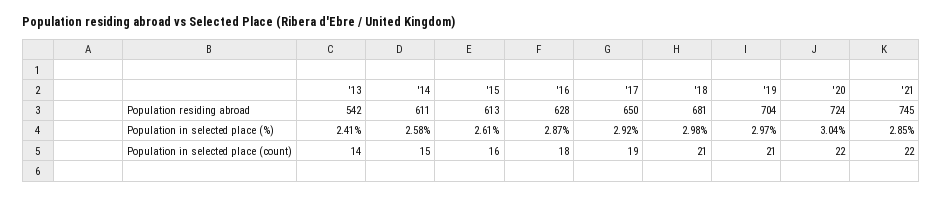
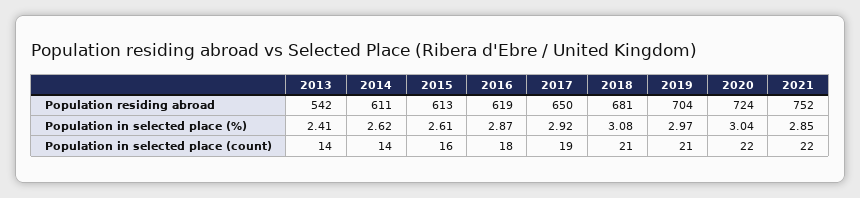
  {
    "'13": {
      "Population residing abroad": 542,
      "Population in selected place (%)": 2.41,
      "Population in selected place (count)": 14
    },
    "'14": {
      "Population residing abroad": 611,
-     "Population in selected place (%)": 2.58,
+     "Population in selected place (%)": 2.62,
-     "Population in selected place (count)": 15
+     "Population in selected place (count)": 14
    },
    "'15": {
      "Population residing abroad": 613,
      "Population in selected place (%)": 2.61,
      "Population in selected place (count)": 16
    },
    "'16": {
-     "Population residing abroad": 628,
+     "Population residing abroad": 619,
      "Population in selected place (%)": 2.87,
      "Population in selected place (count)": 18
    },
    "'17": {
      "Population residing abroad": 650,
      "Population in selected place (%)": 2.92,
      "Population in selected place (count)": 19
    },
    "'18": {
      "Population residing abroad": 681,
-     "Population in selected place (%)": 2.98,
+     "Population in selected place (%)": 3.08,
      "Population in selected place (count)": 21
    },
    "'19": {
      "Population residing abroad": 704,
      "Population in selected place (%)": 2.97,
      "Population in selected place (count)": 21
    },
    "'20": {
      "Population residing abroad": 724,
      "Population in selected place (%)": 3.04,
      "Population in selected place (count)": 22
    },
    "'21": {
-     "Population residing abroad": 745,
+     "Population residing abroad": 752,
      "Population in selected place (%)": 2.85,
      "Population in selected place (count)": 22
    }
  }

